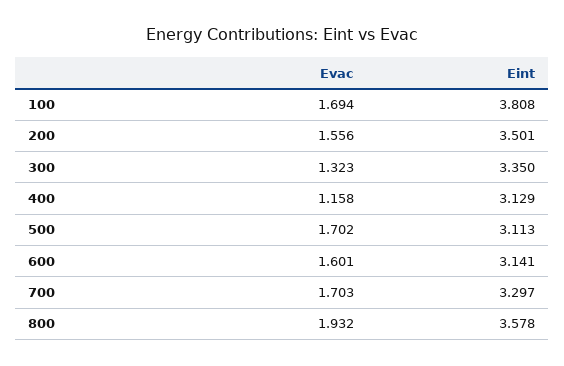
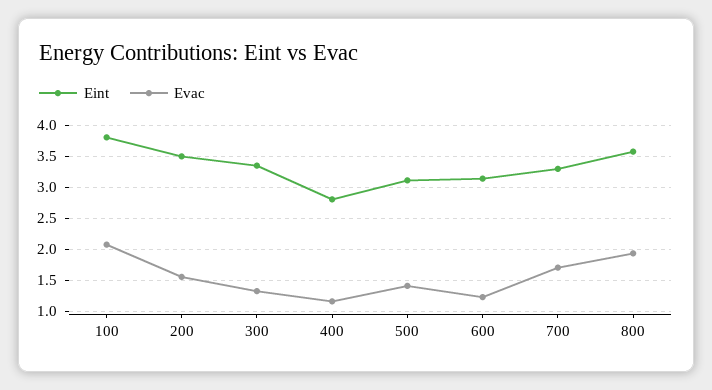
  {
    "Evac": {
-     "100": 1.694,
+     "100": 2.1,
      "200": 1.556,
      "300": 1.323,
      "400": 1.158,
-     "500": 1.702,
+     "500": 1.4,
-     "600": 1.601,
+     "600": 1.2,
      "700": 1.703,
      "800": 1.932
    },
    "Eint": {
      "100": 3.808,
      "200": 3.501,
      "300": 3.35,
-     "400": 3.129,
+     "400": 2.8,
      "500": 3.113,
      "600": 3.141,
      "700": 3.297,
      "800": 3.578
    }
  }

